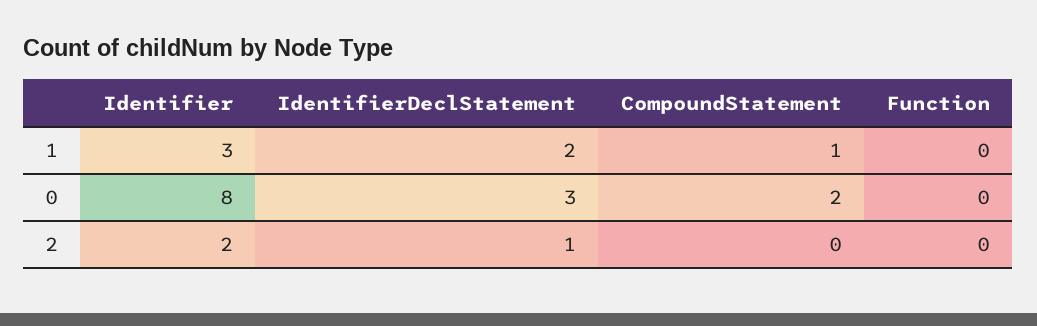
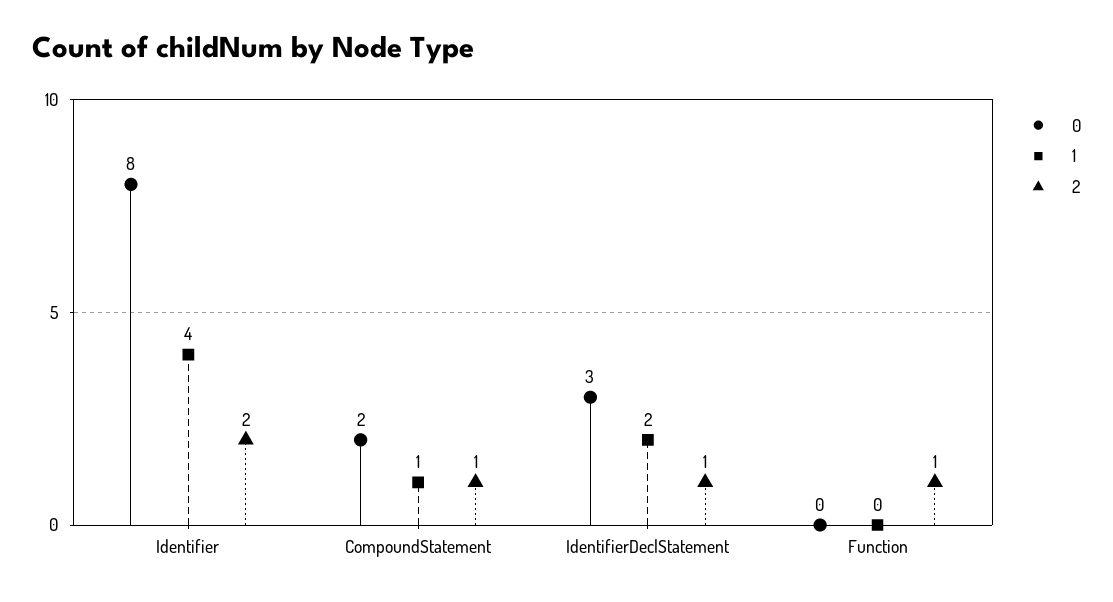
  {
    "1": {
-     "Identifier": 3,
+     "Identifier": 4,
      "IdentifierDeclStatement": 2,
      "CompoundStatement": 1,
      "Function": 0
    },
    "0": {
      "Identifier": 8,
      "IdentifierDeclStatement": 3,
      "CompoundStatement": 2,
      "Function": 0
    },
    "2": {
      "Identifier": 2,
      "IdentifierDeclStatement": 1,
-     "CompoundStatement": 0,
+     "CompoundStatement": 1,
-     "Function": 0
+     "Function": 1
    }
  }

